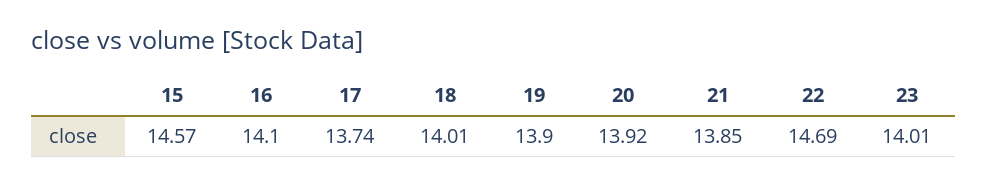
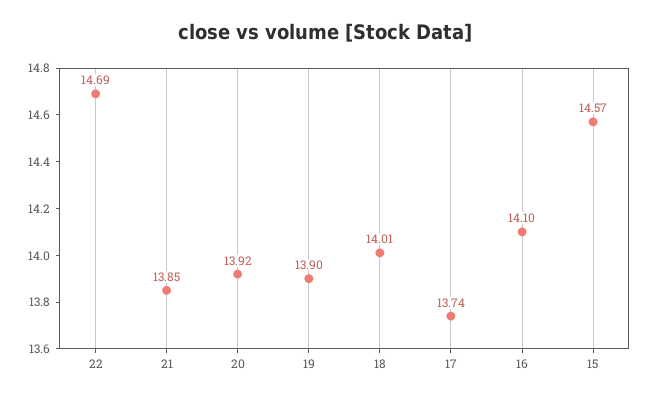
  {
    "15": 14.57,
    "16": 14.1,
    "17": 13.74,
    "18": 14.01,
    "19": 13.9,
    "20": 13.92,
    "21": 13.85,
-   "22": 14.69,
+   "22": 14.69
-   "23": 14.01
  }

